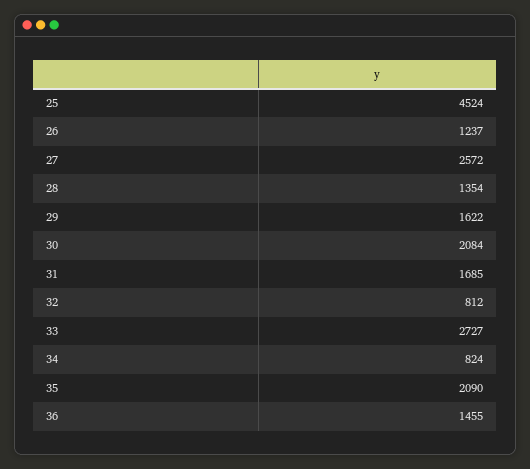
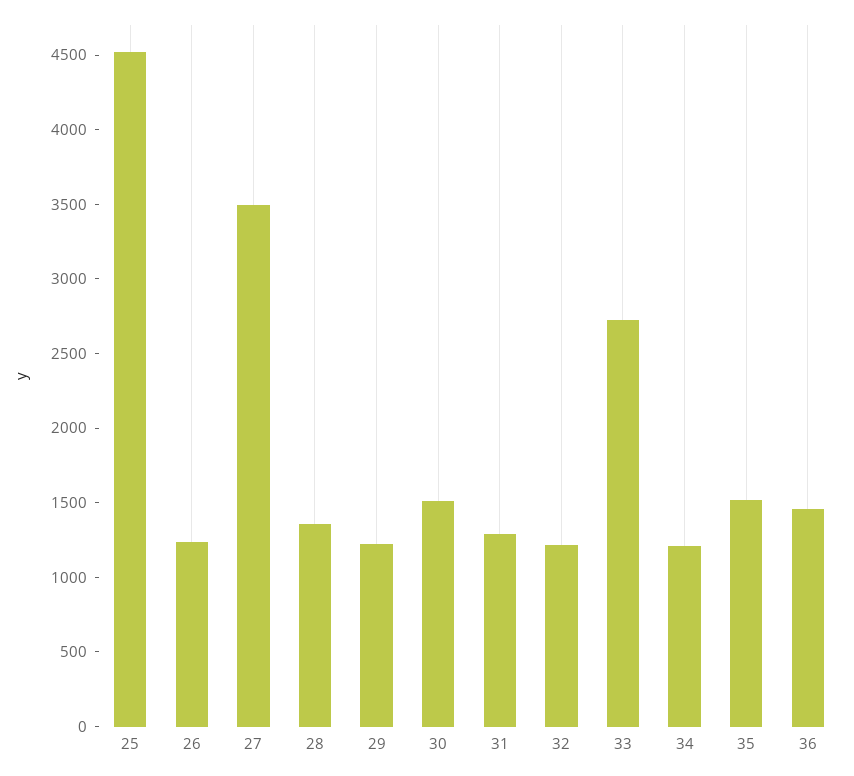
  {
    "25": 4524,
    "26": 1237,
-   "27": 2572,
+   "27": 3500,
    "28": 1354,
-   "29": 1622,
+   "29": 1200,
-   "30": 2084,
+   "30": 1500,
-   "31": 1685,
+   "31": 1300,
-   "32": 812,
+   "32": 1200,
    "33": 2727,
-   "34": 824,
+   "34": 1200,
-   "35": 2090,
+   "35": 1500,
    "36": 1455
  }

